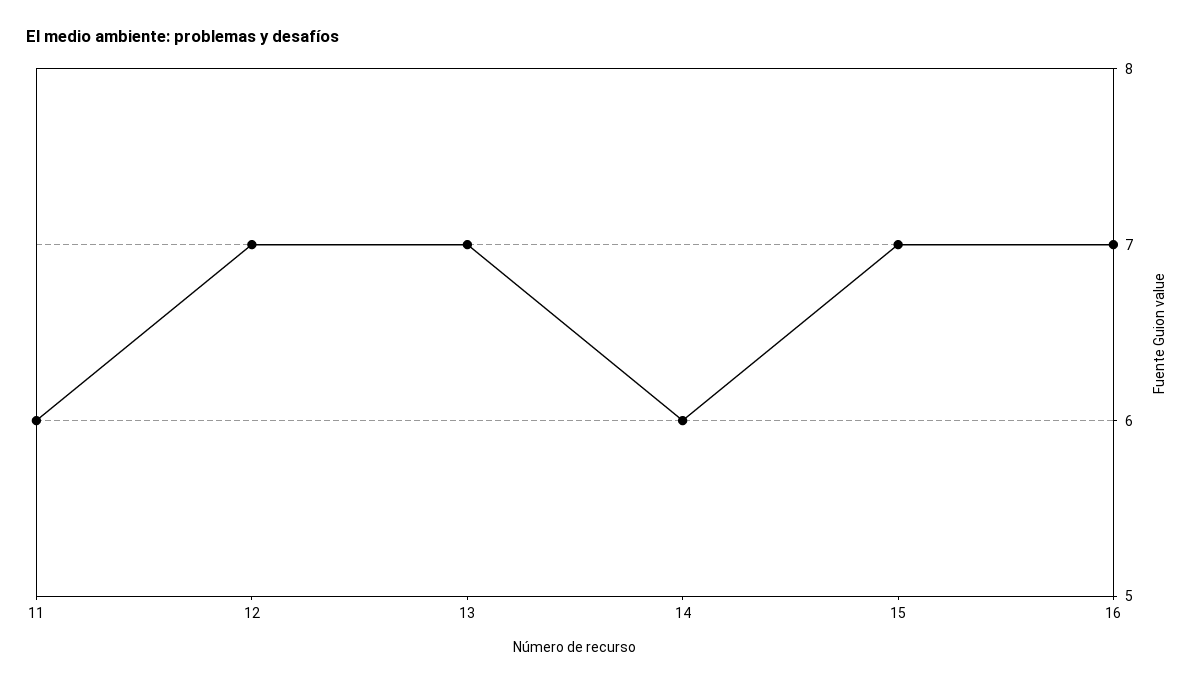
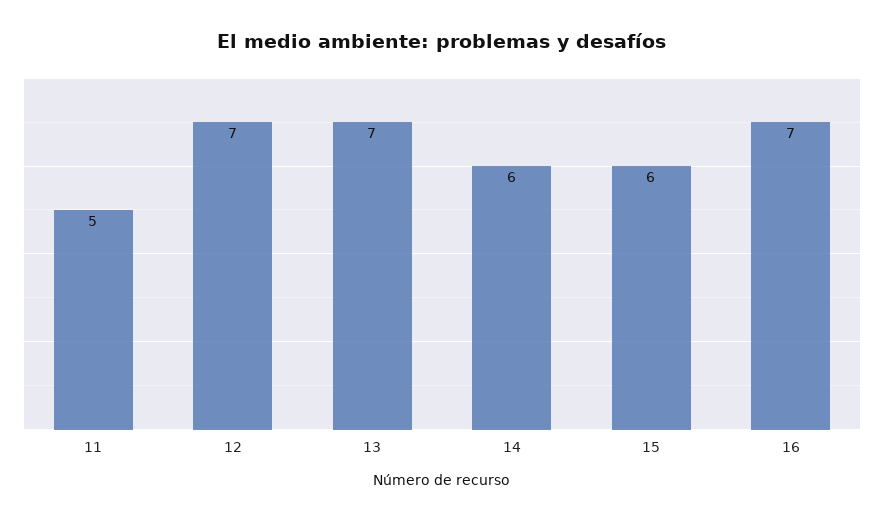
  {
-   "11": 6,
+   "11": 5,
    "12": 7,
    "13": 7,
    "14": 6,
-   "15": 7,
+   "15": 6,
    "16": 7
  }

